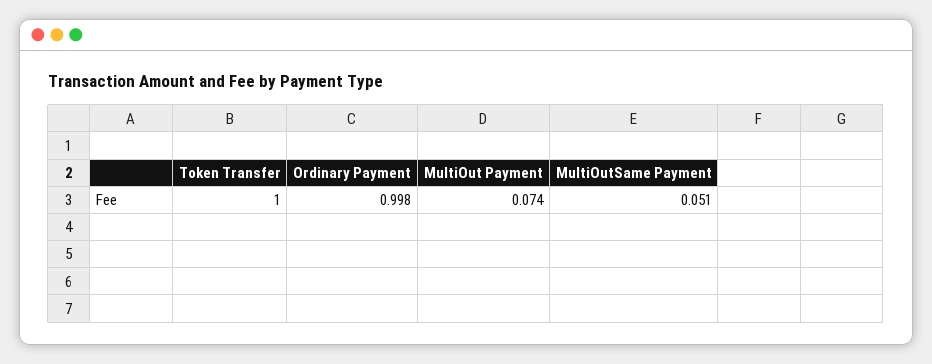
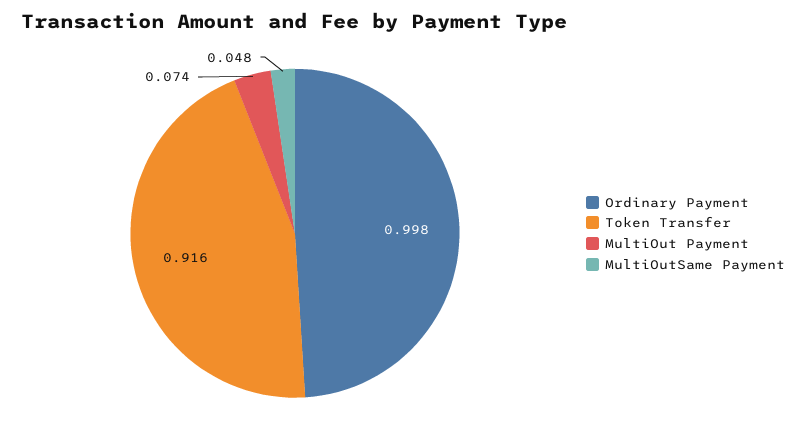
  {
-   "Token Transfer": 1,
+   "Token Transfer": 0.916,
    "Ordinary Payment": 0.998,
    "MultiOut Payment": 0.074,
-   "MultiOutSame Payment": 0.051
+   "MultiOutSame Payment": 0.048
  }

